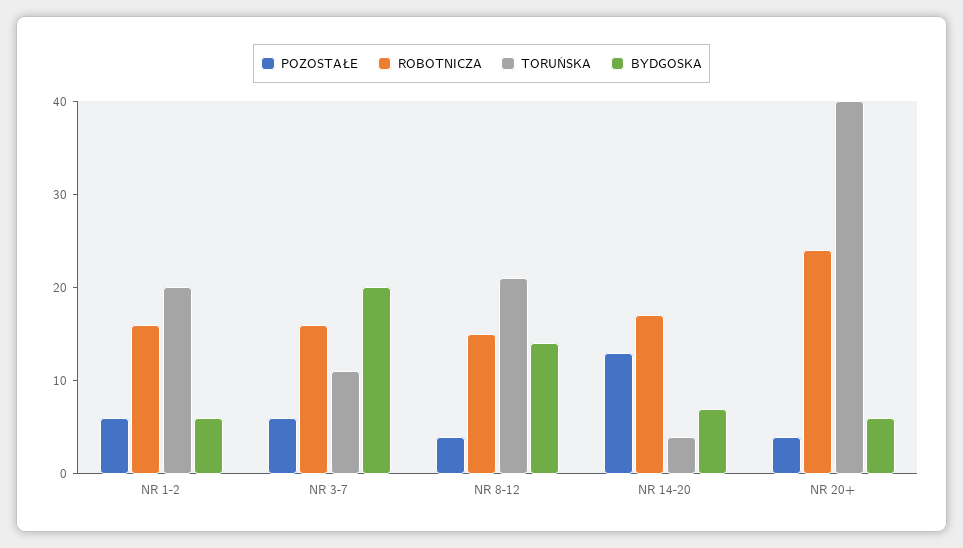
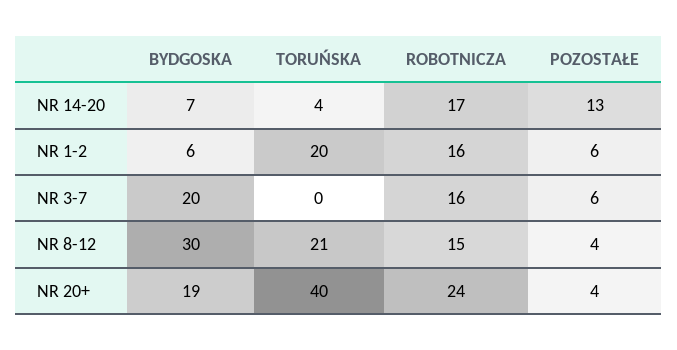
  {
    "POZOSTAŁE": {
      "NR 1-2": 6,
      "NR 3-7": 6,
      "NR 8-12": 4,
      "NR 14-20": 13,
      "NR 20+": 4
    },
    "ROBOTNICZA": {
      "NR 1-2": 16,
      "NR 3-7": 16,
      "NR 8-12": 15,
      "NR 14-20": 17,
      "NR 20+": 24
    },
    "TORUŃSKA": {
      "NR 1-2": 20,
-     "NR 3-7": 11,
+     "NR 3-7": 0,
      "NR 8-12": 21,
      "NR 14-20": 4,
      "NR 20+": 40
    },
    "BYDGOSKA": {
      "NR 1-2": 6,
      "NR 3-7": 20,
-     "NR 8-12": 14,
+     "NR 8-12": 30,
      "NR 14-20": 7,
-     "NR 20+": 6
+     "NR 20+": 19
    }
  }

